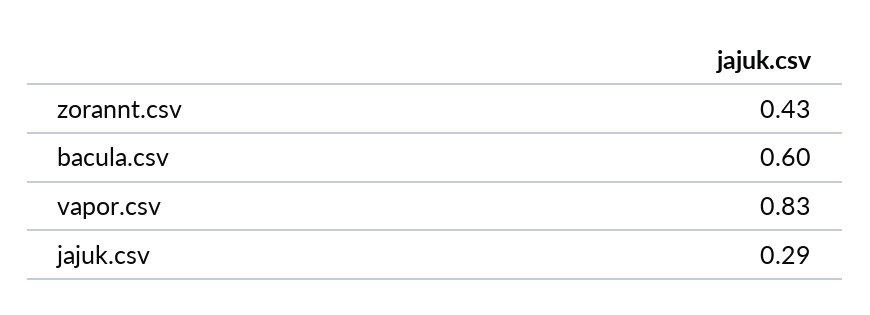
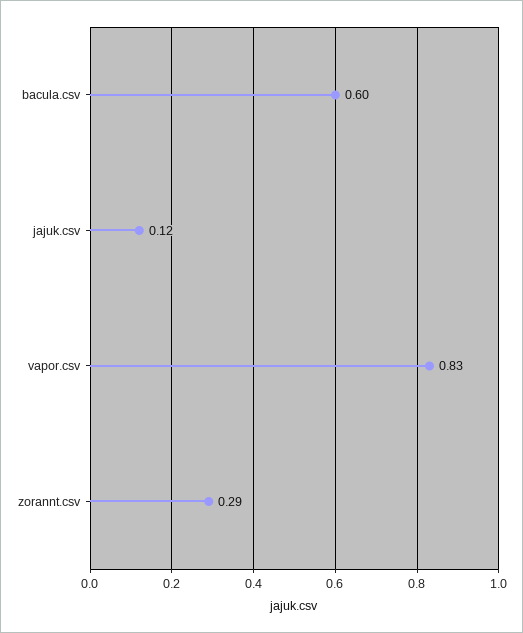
  {
-   "zorannt.csv": 0.43,
+   "zorannt.csv": 0.29,
    "bacula.csv": 0.6,
    "vapor.csv": 0.83,
-   "jajuk.csv": 0.29
+   "jajuk.csv": 0.12
  }

